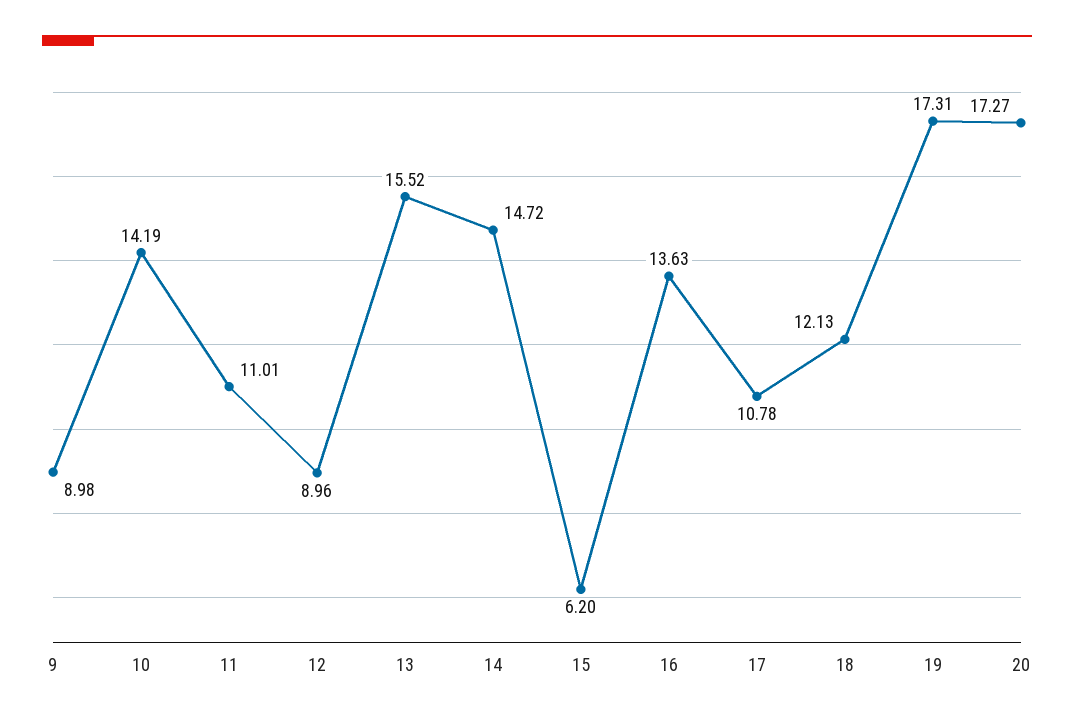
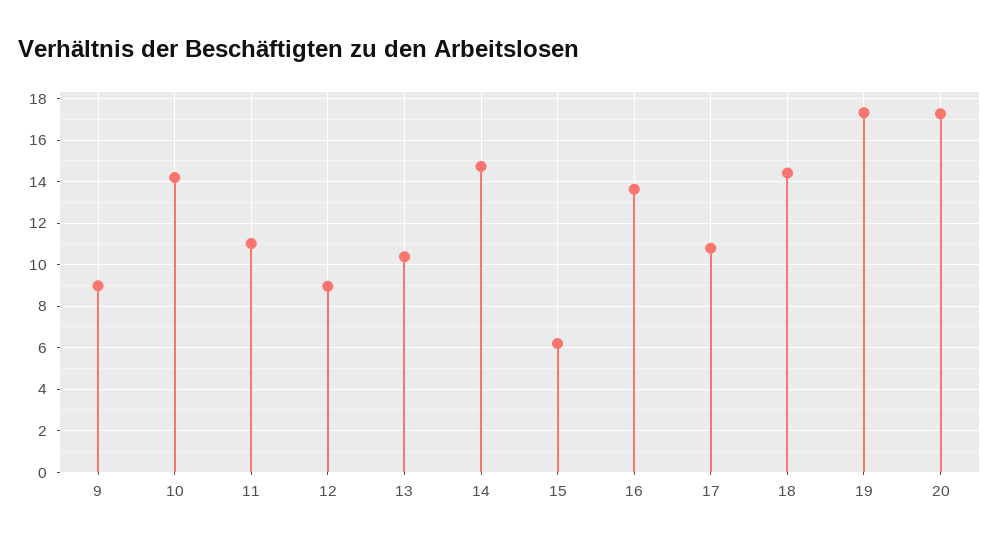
  {
    "9": 8.98,
    "10": 14.19,
    "11": 11.01,
    "12": 8.96,
-   "13": 15.52,
+   "13": 10.5,
    "14": 14.72,
    "15": 6.2,
    "16": 13.63,
    "17": 10.78,
-   "18": 12.13,
+   "18": 14.5,
    "19": 17.31,
    "20": 17.27
  }

